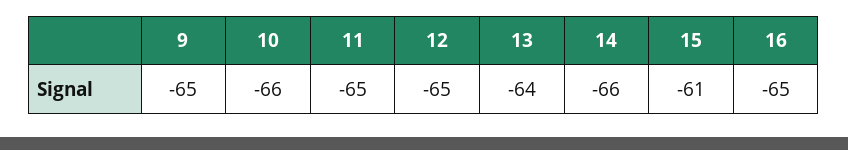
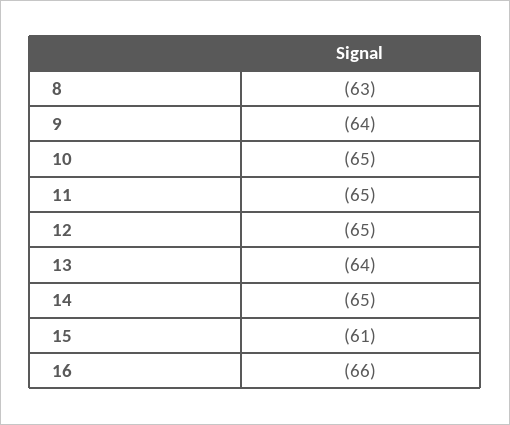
  {
-   "9": -65,
+   "9": -64,
-   "10": -66,
+   "10": -65,
    "11": -65,
    "12": -65,
    "13": -64,
-   "14": -66,
+   "14": -65,
    "15": -61,
-   "16": -65
+   "16": -66,
+   "8": -63
  }

